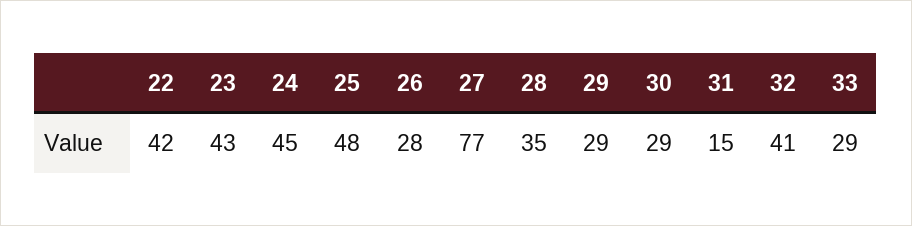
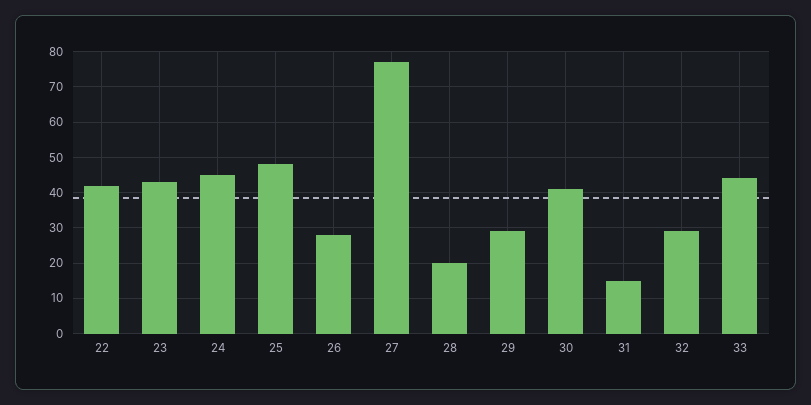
  {
    "22": 42,
    "23": 43,
    "24": 45,
    "25": 48,
    "26": 28,
    "27": 77,
-   "28": 35,
+   "28": 20,
    "29": 29,
-   "30": 29,
+   "30": 40,
    "31": 15,
-   "32": 41,
+   "32": 30,
-   "33": 29
+   "33": 45
  }

